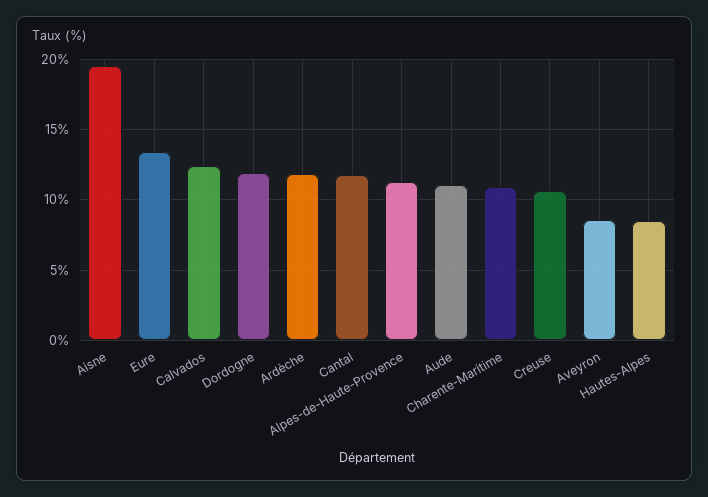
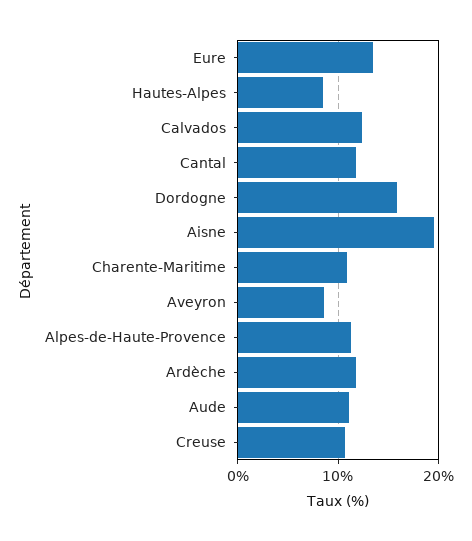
  {
    "Aisne": 19.5,
    "Eure": 13.5,
    "Calvados": 12.5,
-   "Dordogne": 12,
+   "Dordogne": 16,
    "Ardèche": 12,
    "Cantal": 12,
    "Alpes-de-Haute-Provence": 11.5,
    "Aude": 11,
    "Charente-Maritime": 11,
    "Creuse": 10.5,
    "Aveyron": 8.5,
    "Hautes-Alpes": 8.5
  }

